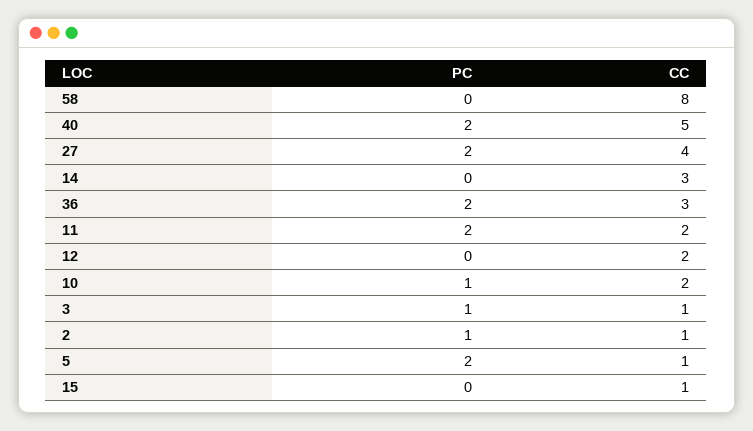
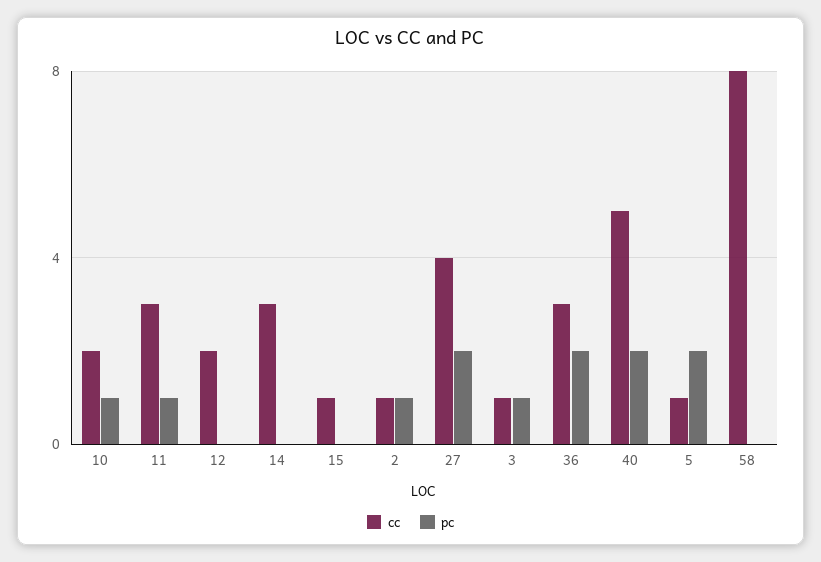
  {
    "PC": {
      "58": 0,
      "40": 2,
      "27": 2,
      "14": 0,
      "36": 2,
-     "11": 2,
+     "11": 1,
      "12": 0,
      "10": 1,
      "3": 1,
      "2": 1,
      "5": 2,
      "15": 0
    },
    "CC": {
      "58": 8,
      "40": 5,
      "27": 4,
      "14": 3,
      "36": 3,
-     "11": 2,
+     "11": 3,
      "12": 2,
      "10": 2,
      "3": 1,
      "2": 1,
      "5": 1,
      "15": 1
    }
  }

